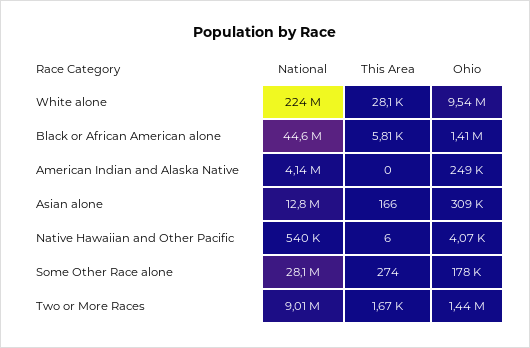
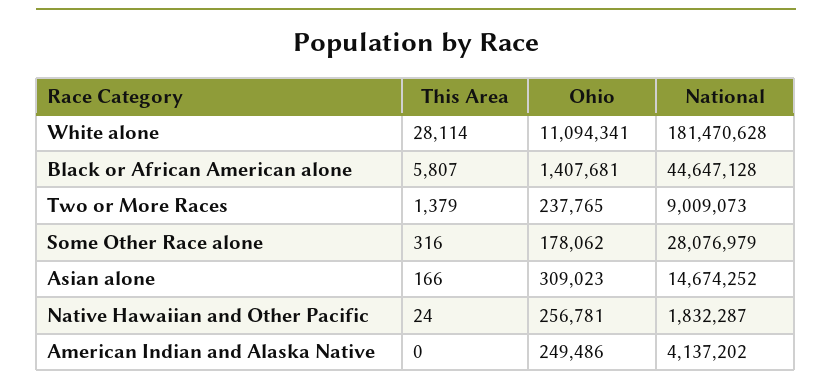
  {
    "National": {
-     "White alone": 224000000,
+     "White alone": 181470628,
      "Black or African American alone": 44647128,
      "American Indian and Alaska Native": 4137202,
-     "Asian alone": 12800000,
+     "Asian alone": 14674252,
-     "Native Hawaiian and Other Pacific": 540000,
+     "Native Hawaiian and Other Pacific": 1832287,
      "Some Other Race alone": 28076979,
      "Two or More Races": 9009073
    },
    "This Area": {
      "White alone": 28114,
      "Black or African American alone": 5807,
      "American Indian and Alaska Native": 0,
      "Asian alone": 166,
-     "Native Hawaiian and Other Pacific": 6,
+     "Native Hawaiian and Other Pacific": 24,
-     "Some Other Race alone": 274,
+     "Some Other Race alone": 316,
-     "Two or More Races": 1670
+     "Two or More Races": 1379
    },
    "Ohio": {
-     "White alone": 9540000,
+     "White alone": 11094341,
      "Black or African American alone": 1407681,
      "American Indian and Alaska Native": 249486,
      "Asian alone": 309023,
-     "Native Hawaiian and Other Pacific": 4070,
+     "Native Hawaiian and Other Pacific": 256781,
      "Some Other Race alone": 178062,
-     "Two or More Races": 1440000
+     "Two or More Races": 237765
    }
  }

